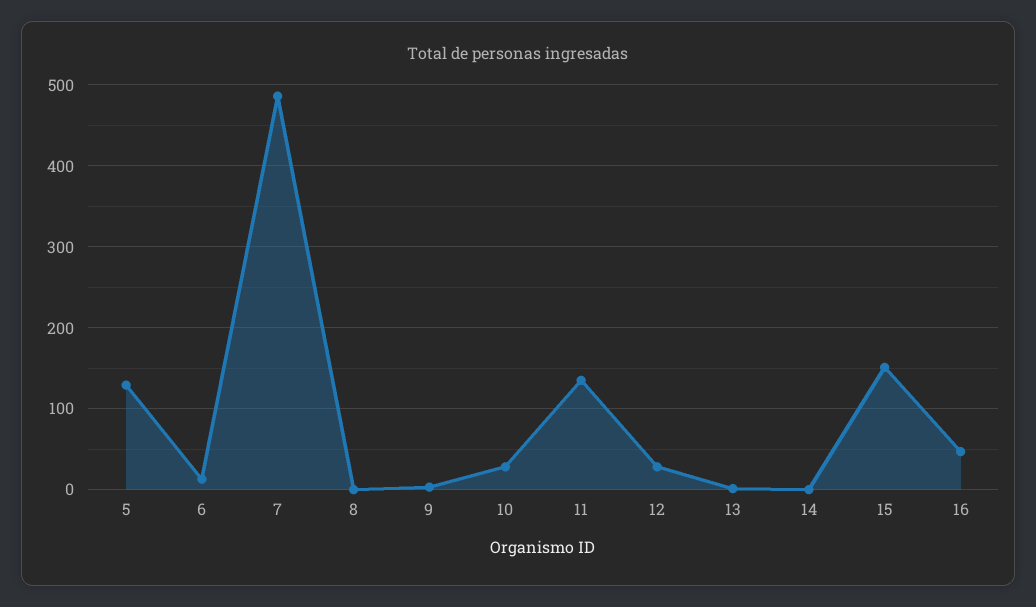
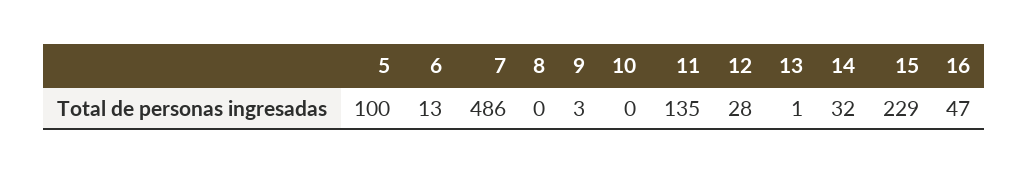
  {
-   "5": 130,
+   "5": 100,
    "6": 13,
    "7": 486,
    "8": 0,
    "9": 3,
-   "10": 30,
+   "10": 0,
    "11": 135,
    "12": 28,
    "13": 1,
-   "14": 0,
+   "14": 32,
-   "15": 150,
+   "15": 229,
    "16": 47
  }

